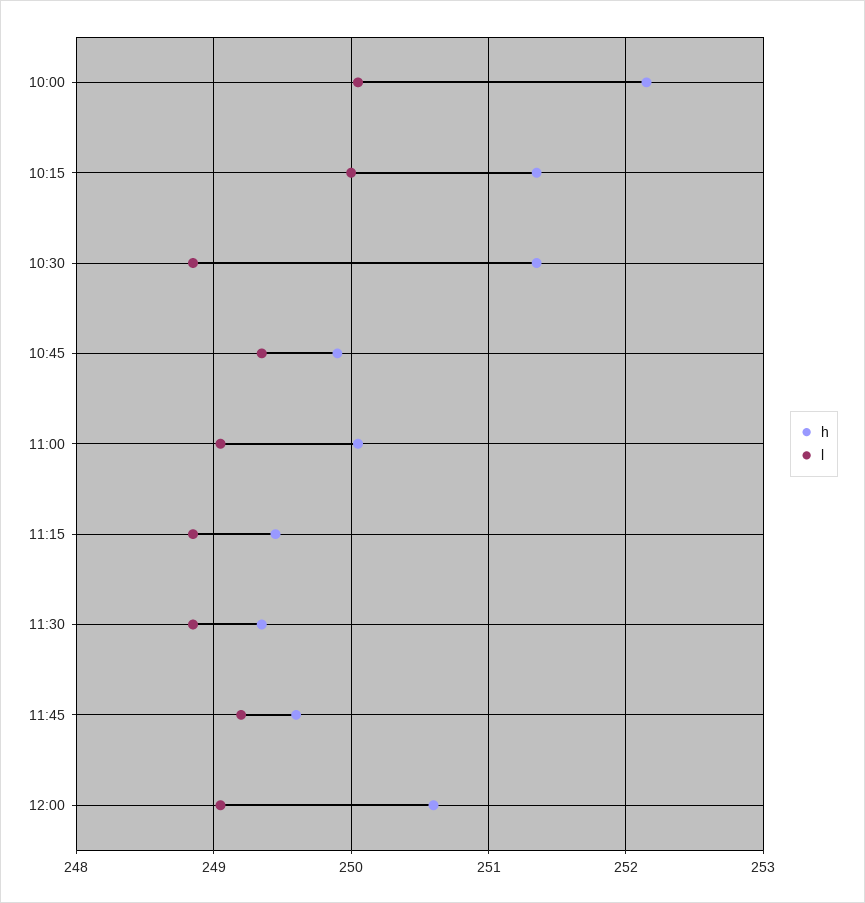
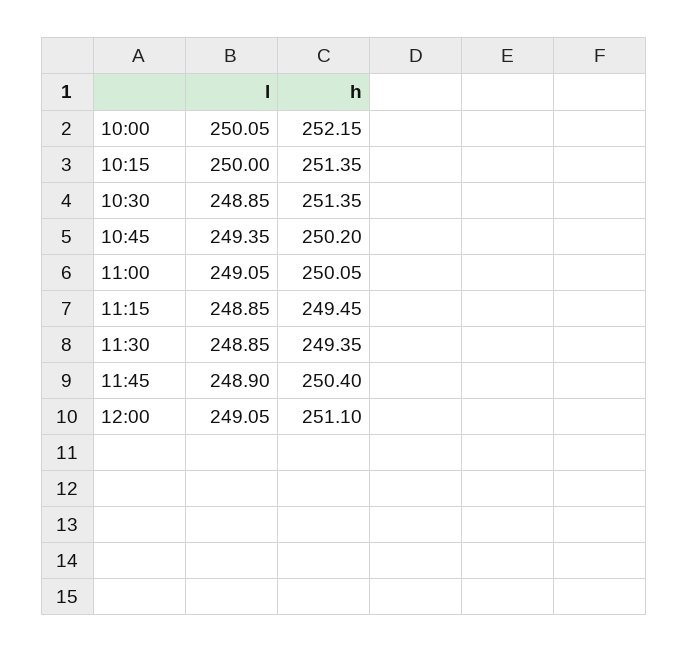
  {
    "h": {
      "10:00": 252.15,
      "10:15": 251.35,
      "10:30": 251.35,
-     "10:45": 249.9,
+     "10:45": 250.2,
      "11:00": 250.05,
      "11:15": 249.45,
      "11:30": 249.35,
-     "11:45": 249.6,
+     "11:45": 250.4,
-     "12:00": 250.6
+     "12:00": 251.1
    },
    "l": {
      "10:00": 250.05,
      "10:15": 250,
      "10:30": 248.85,
      "10:45": 249.35,
      "11:00": 249.05,
      "11:15": 248.85,
      "11:30": 248.85,
-     "11:45": 249.2,
+     "11:45": 248.9,
      "12:00": 249.05
    }
  }

